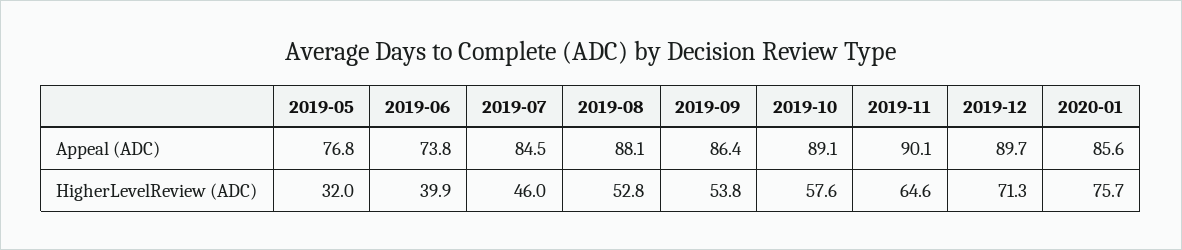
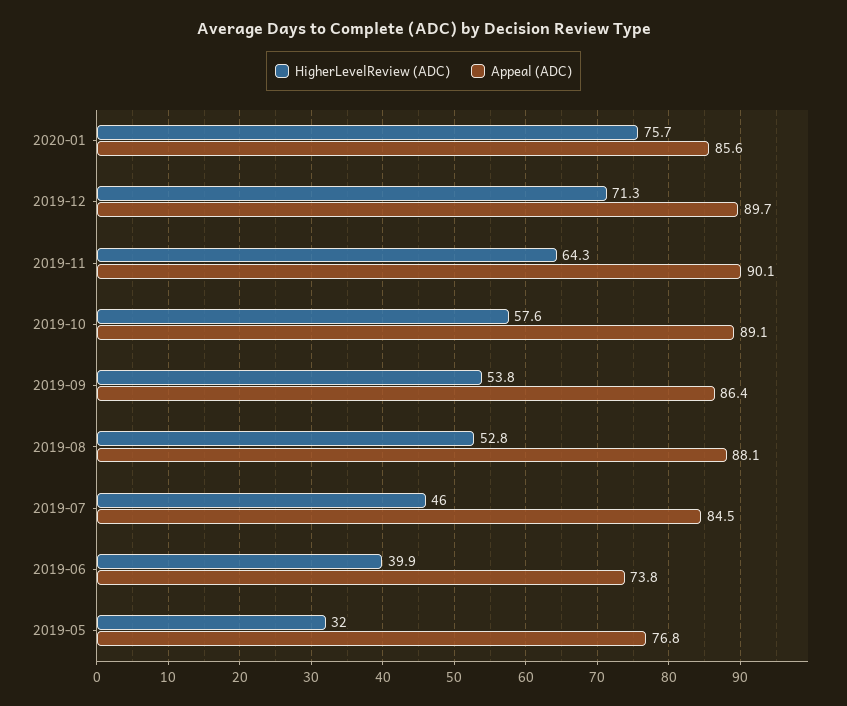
  {
    "Appeal (ADC)": {
      "2019-05": 76.8,
      "2019-06": 73.8,
      "2019-07": 84.5,
      "2019-08": 88.1,
      "2019-09": 86.4,
      "2019-10": 89.1,
      "2019-11": 90.1,
      "2019-12": 89.7,
      "2020-01": 85.6
    },
    "HigherLevelReview (ADC)": {
      "2019-05": 32,
      "2019-06": 39.9,
      "2019-07": 46,
      "2019-08": 52.8,
      "2019-09": 53.8,
      "2019-10": 57.6,
-     "2019-11": 64.6,
+     "2019-11": 64.3,
      "2019-12": 71.3,
      "2020-01": 75.7
    }
  }

